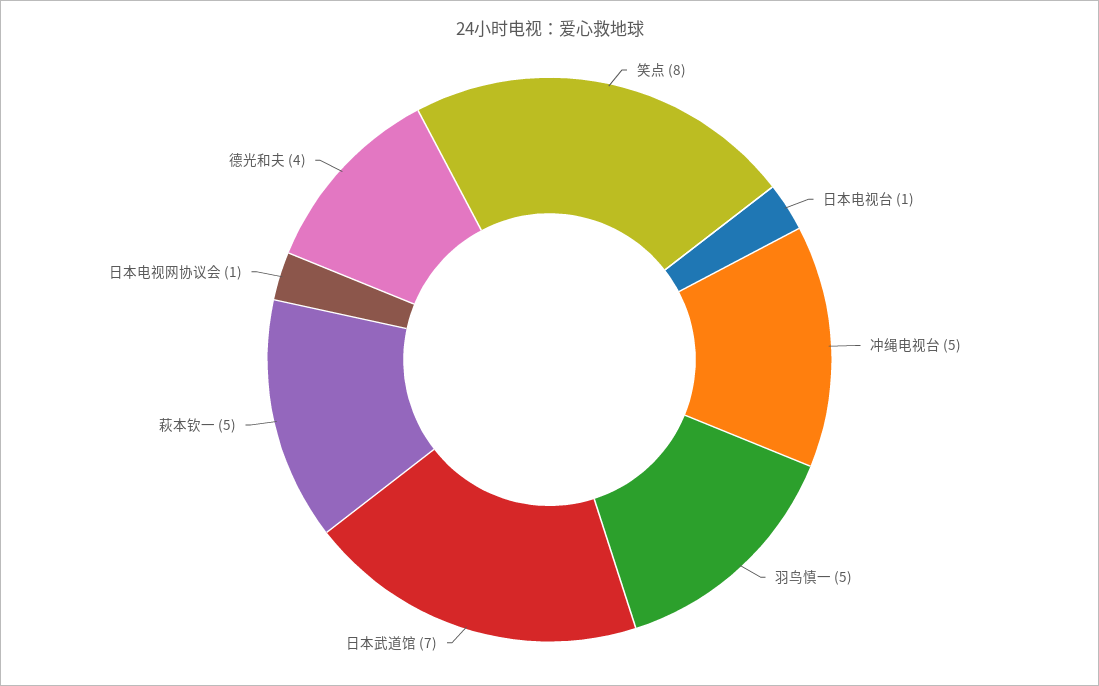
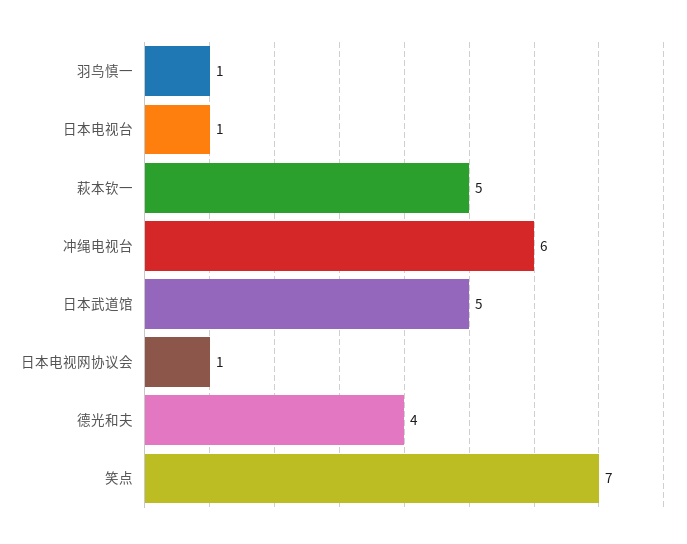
  {
-   "笑点": 8,
+   "笑点": 7,
    "日本电视台": 1,
-   "冲绳电视台": 5,
+   "冲绳电视台": 6,
-   "羽鸟慎一": 5,
+   "羽鸟慎一": 1,
-   "日本武道馆": 7,
+   "日本武道馆": 5,
    "萩本钦一": 5,
    "日本电视网协议会": 1,
    "德光和夫": 4
  }

